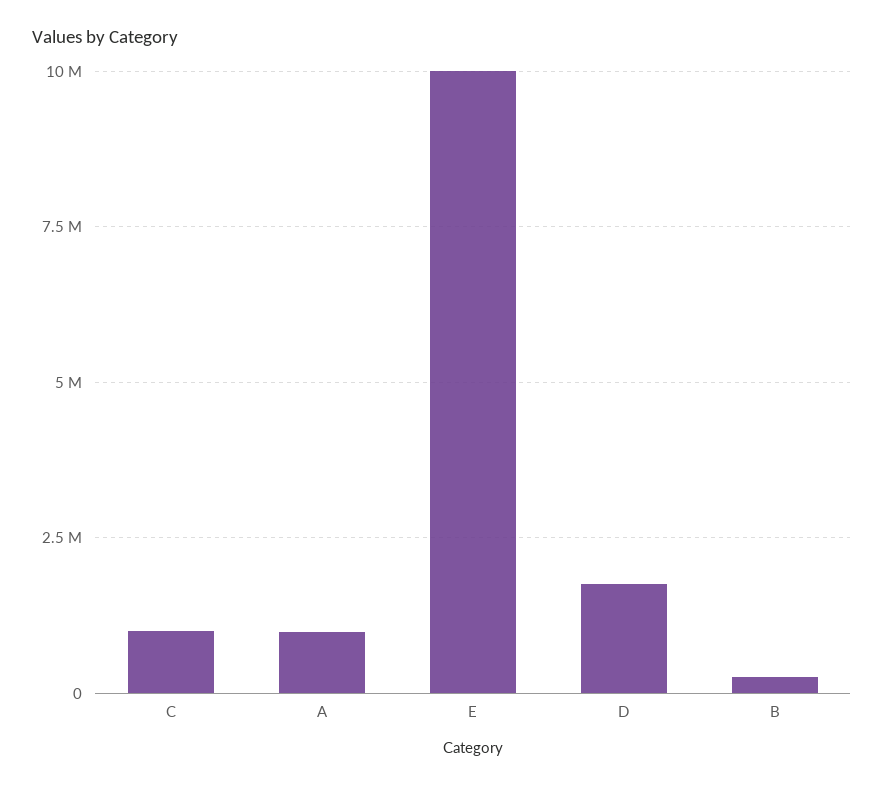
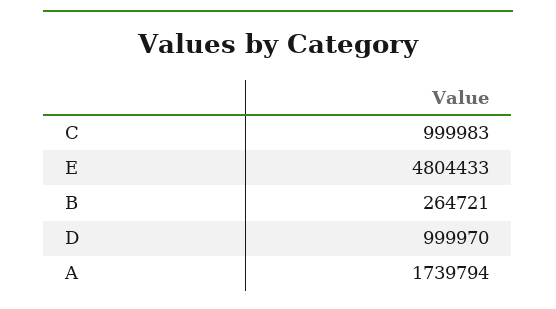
  {
    "C": 999983,
-   "A": 1000000,
+   "A": 1739794,
-   "E": 10000000,
+   "E": 4804433,
-   "D": 1750000,
+   "D": 999970,
    "B": 264721
  }

